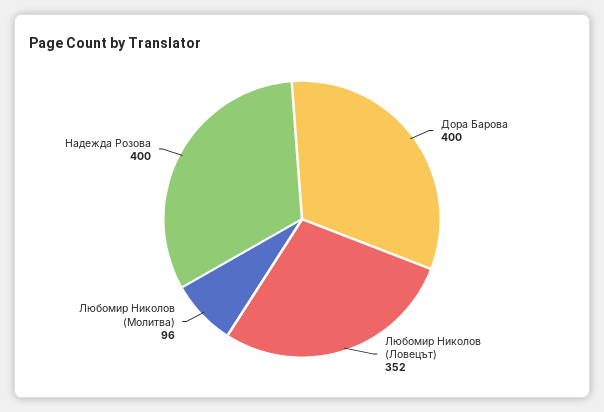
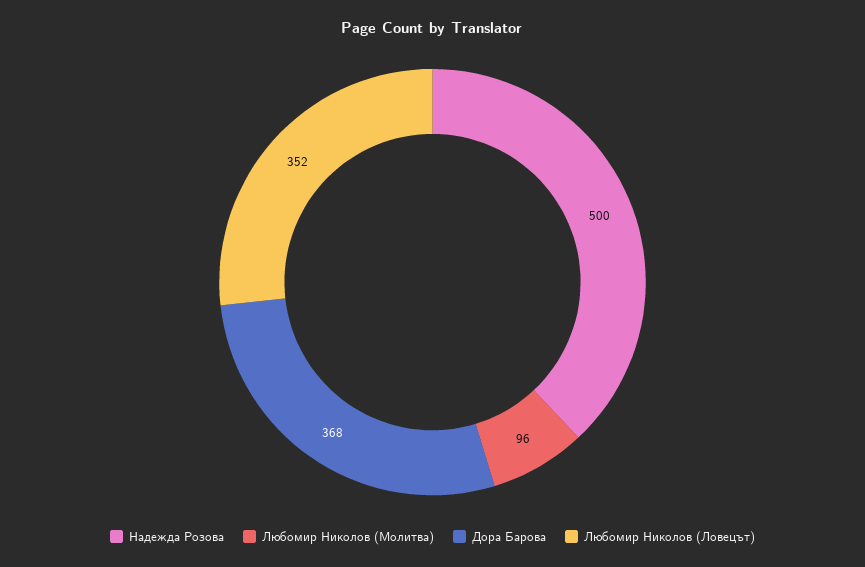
  {
-   "Дора Барова": 400,
+   "Дора Барова": 368,
    "Любомир Николов (Ловецът)": 352,
    "Любомир Николов (Молитва)": 96,
-   "Надежда Розова": 400
+   "Надежда Розова": 500
  }

